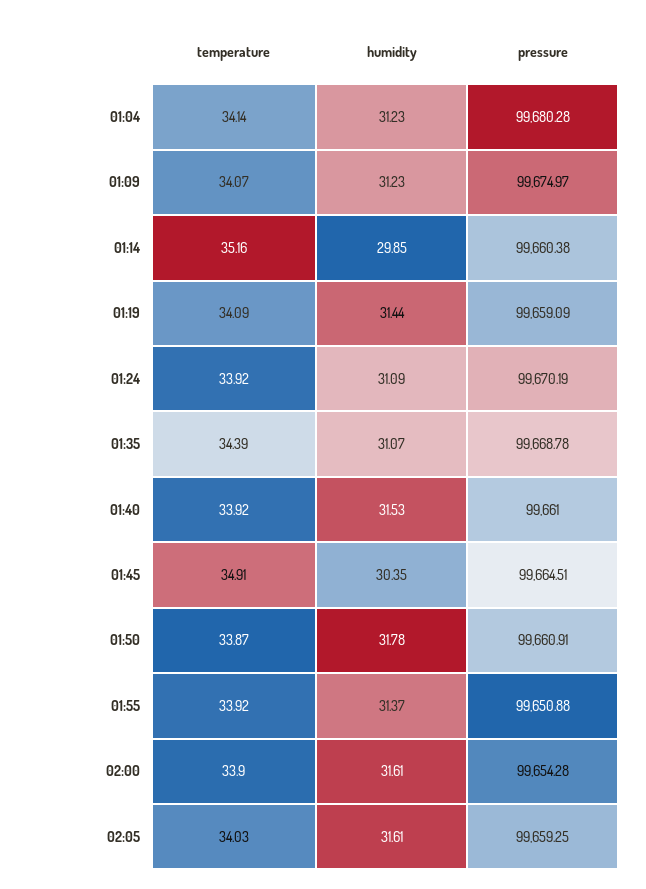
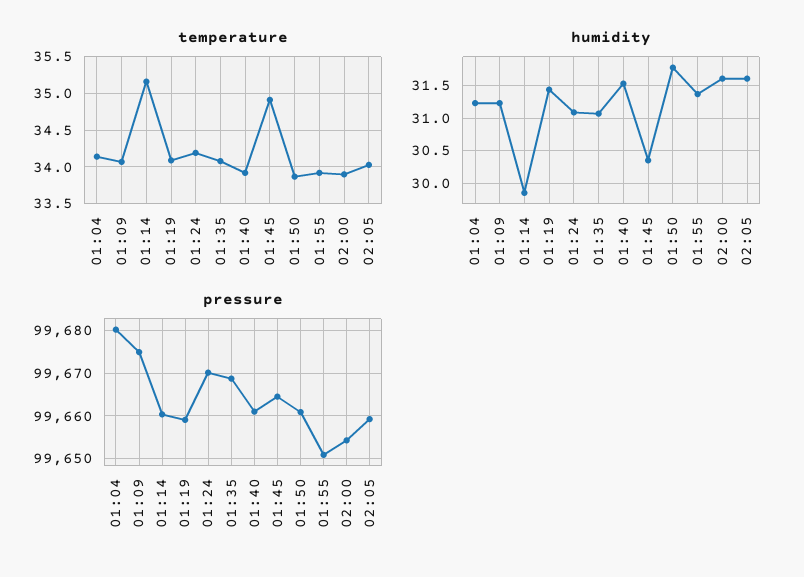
  {
    "temperature": {
      "01:04": 34.14,
      "01:09": 34.07,
      "01:14": 35.16,
      "01:19": 34.09,
-     "01:24": 33.92,
+     "01:24": 34.2,
-     "01:35": 34.39,
+     "01:35": 34.1,
      "01:40": 33.92,
      "01:45": 34.91,
      "01:50": 33.87,
      "01:55": 33.92,
      "02:00": 33.9,
      "02:05": 34.03
    },
    "humidity": {
      "01:04": 31.23,
      "01:09": 31.23,
      "01:14": 29.85,
      "01:19": 31.44,
      "01:24": 31.09,
      "01:35": 31.07,
      "01:40": 31.53,
      "01:45": 30.35,
      "01:50": 31.78,
      "01:55": 31.37,
      "02:00": 31.61,
      "02:05": 31.61
    },
    "pressure": {
      "01:04": 99680.28,
      "01:09": 99674.97,
      "01:14": 99660.38,
      "01:19": 99659.09,
      "01:24": 99670.19,
      "01:35": 99668.78,
      "01:40": 99661,
      "01:45": 99664.51,
      "01:50": 99660.91,
      "01:55": 99650.88,
      "02:00": 99654.28,
      "02:05": 99659.25
    }
  }

